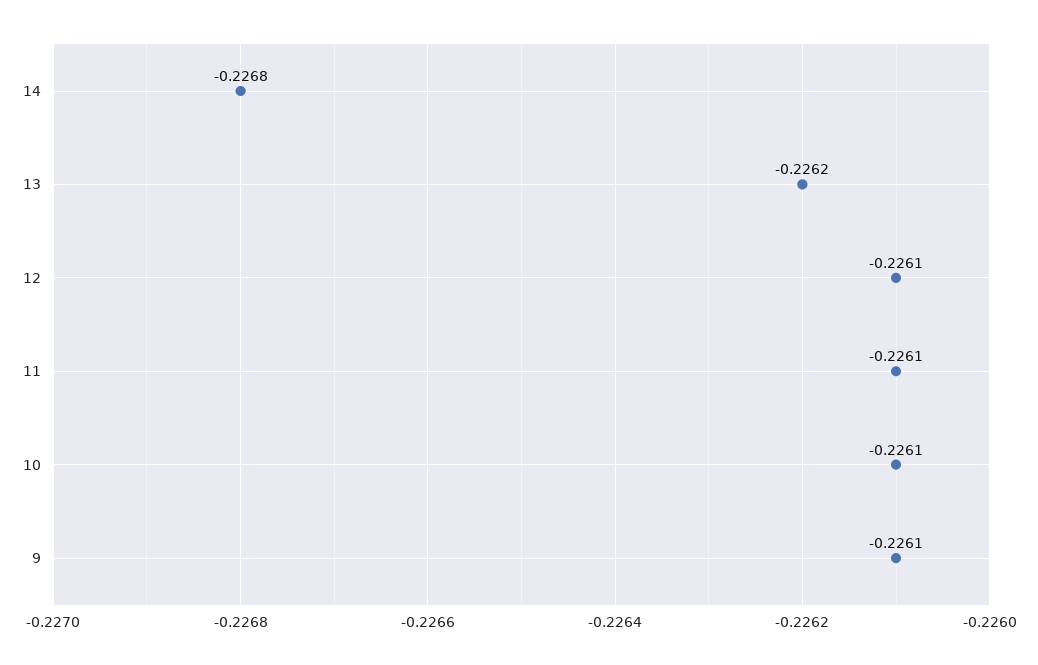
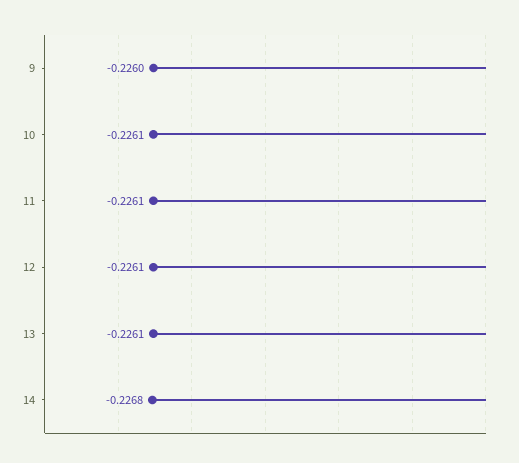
  {
    "14": -0.2268,
-   "13": -0.2262,
+   "13": -0.2261,
    "12": -0.2261,
    "11": -0.2261,
    "10": -0.2261,
-   "9": -0.2261
+   "9": -0.226
  }

